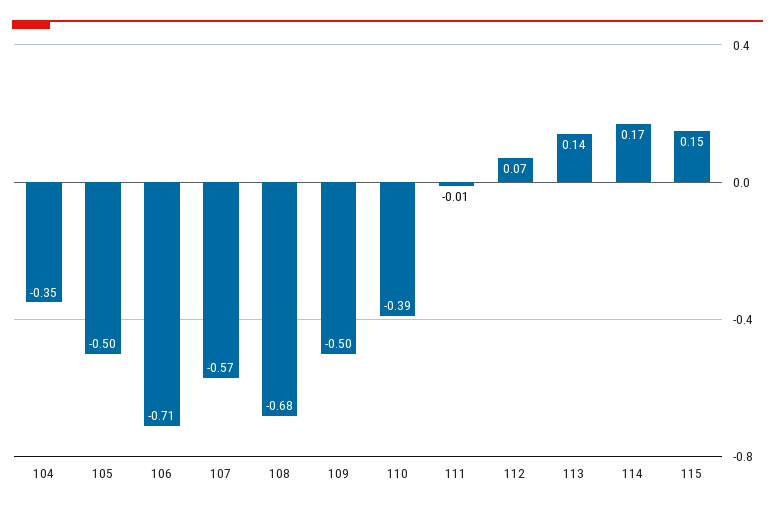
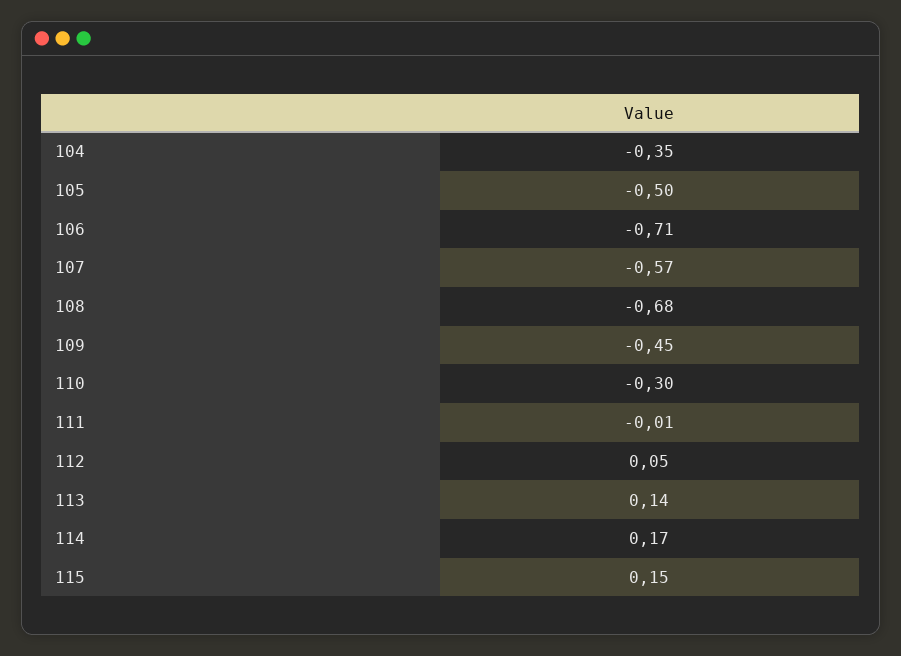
  {
    "104": -0.35,
    "105": -0.5,
    "106": -0.71,
    "107": -0.57,
    "108": -0.68,
-   "109": -0.5,
+   "109": -0.45,
-   "110": -0.39,
+   "110": -0.3,
    "111": -0.01,
-   "112": 0.07,
+   "112": 0.05,
    "113": 0.14,
    "114": 0.17,
    "115": 0.15
  }

